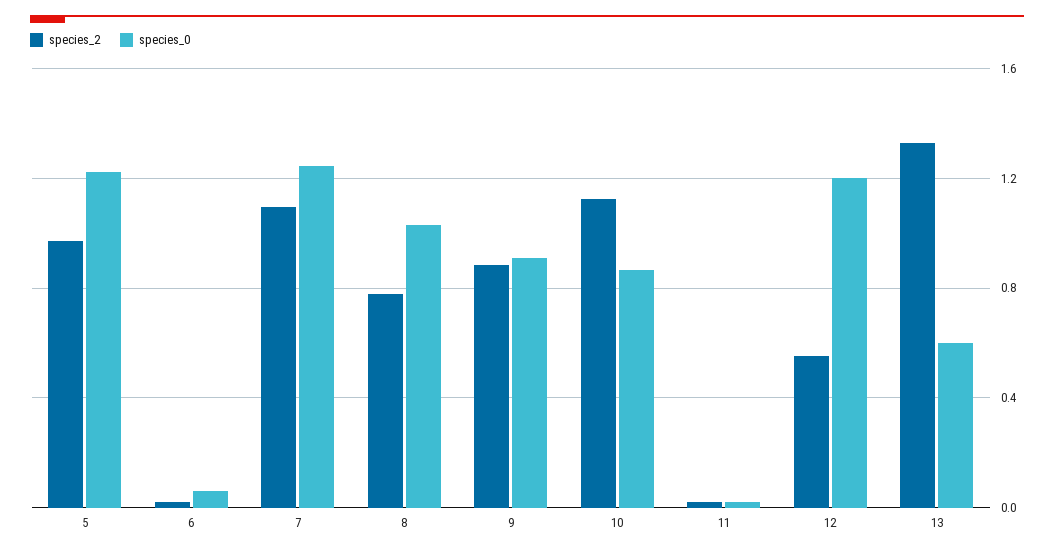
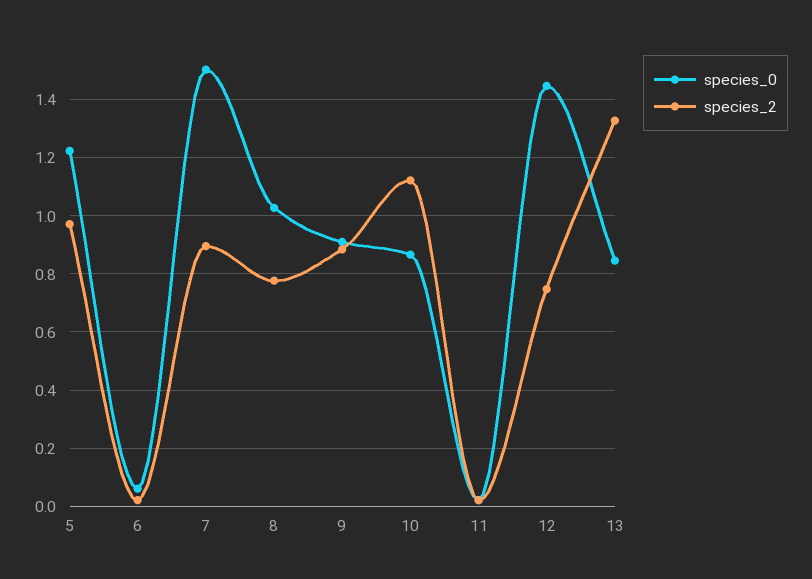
  {
    "species_2": {
      "5": 0.975,
      "6": 0.025,
-     "7": 1.1,
+     "7": 0.9,
      "8": 0.775,
      "9": 0.875,
      "10": 1.125,
      "11": 0.025,
-     "12": 0.55,
+     "12": 0.75,
      "13": 1.325
    },
    "species_0": {
      "5": 1.225,
      "6": 0.05,
-     "7": 1.25,
+     "7": 1.5,
      "8": 1.025,
      "9": 0.9,
      "10": 0.875,
      "11": 0.025,
-     "12": 1.2,
+     "12": 1.45,
-     "13": 0.6
+     "13": 0.85
    }
  }

